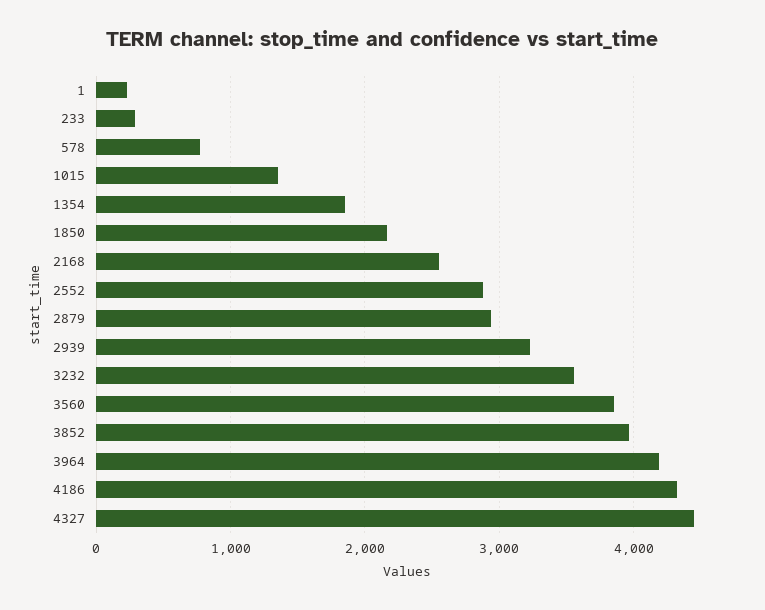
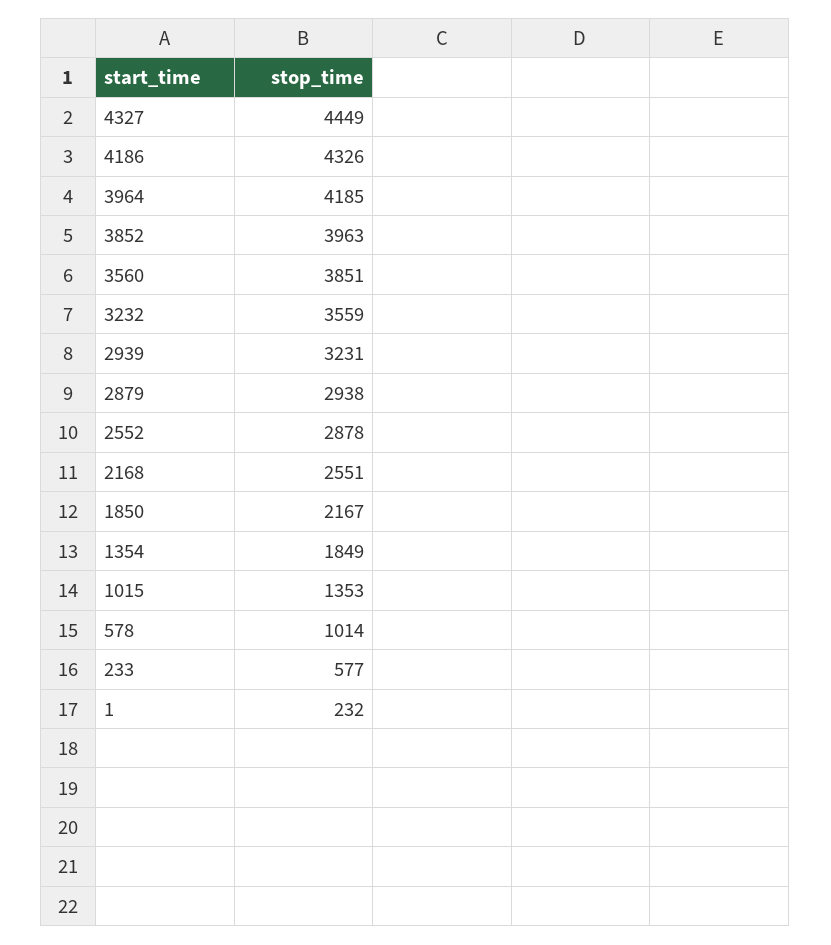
  {
    "1": 232,
-   "233": 300,
+   "233": 577,
-   "578": 800,
+   "578": 1014,
    "1015": 1353,
    "1354": 1849,
    "1850": 2167,
    "2168": 2551,
    "2552": 2878,
    "2879": 2938,
    "2939": 3231,
    "3232": 3559,
    "3560": 3851,
    "3852": 3963,
    "3964": 4185,
    "4186": 4326,
    "4327": 4449
  }

